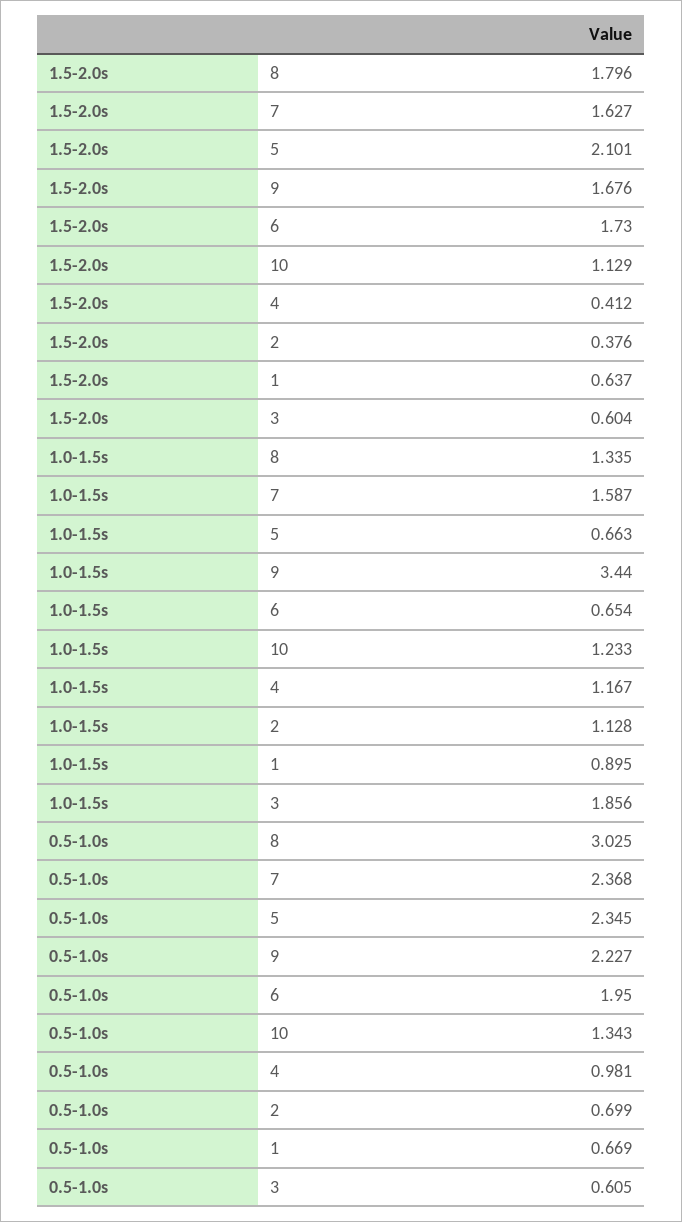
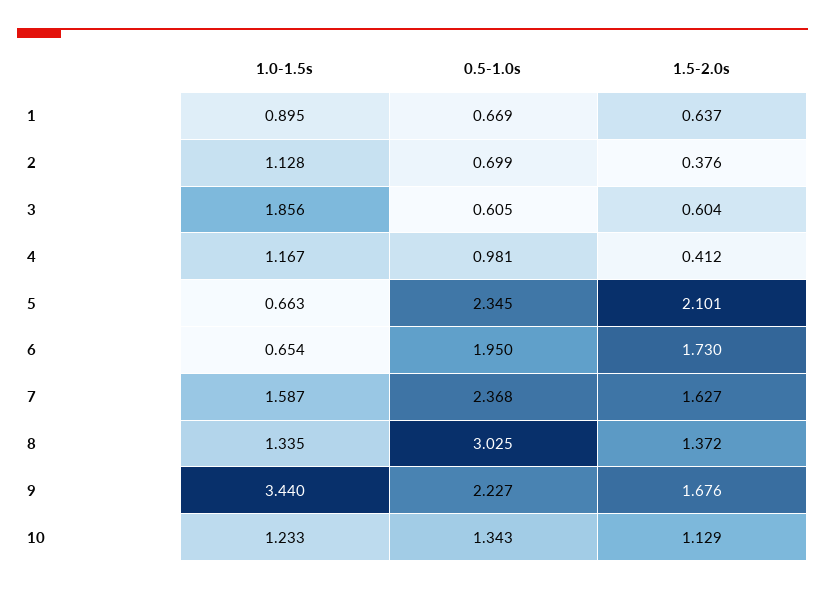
  {
    "1.5-2.0s": {
-     "8": 1.796,
+     "8": 1.372,
      "7": 1.627,
      "5": 2.101,
      "9": 1.676,
      "6": 1.73,
      "10": 1.129,
      "4": 0.412,
      "2": 0.376,
      "1": 0.637,
      "3": 0.604
    },
    "1.0-1.5s": {
      "8": 1.335,
      "7": 1.587,
      "5": 0.663,
      "9": 3.44,
      "6": 0.654,
      "10": 1.233,
      "4": 1.167,
      "2": 1.128,
      "1": 0.895,
      "3": 1.856
    },
    "0.5-1.0s": {
      "8": 3.025,
      "7": 2.368,
      "5": 2.345,
      "9": 2.227,
      "6": 1.95,
      "10": 1.343,
      "4": 0.981,
      "2": 0.699,
      "1": 0.669,
      "3": 0.605
    }
  }

